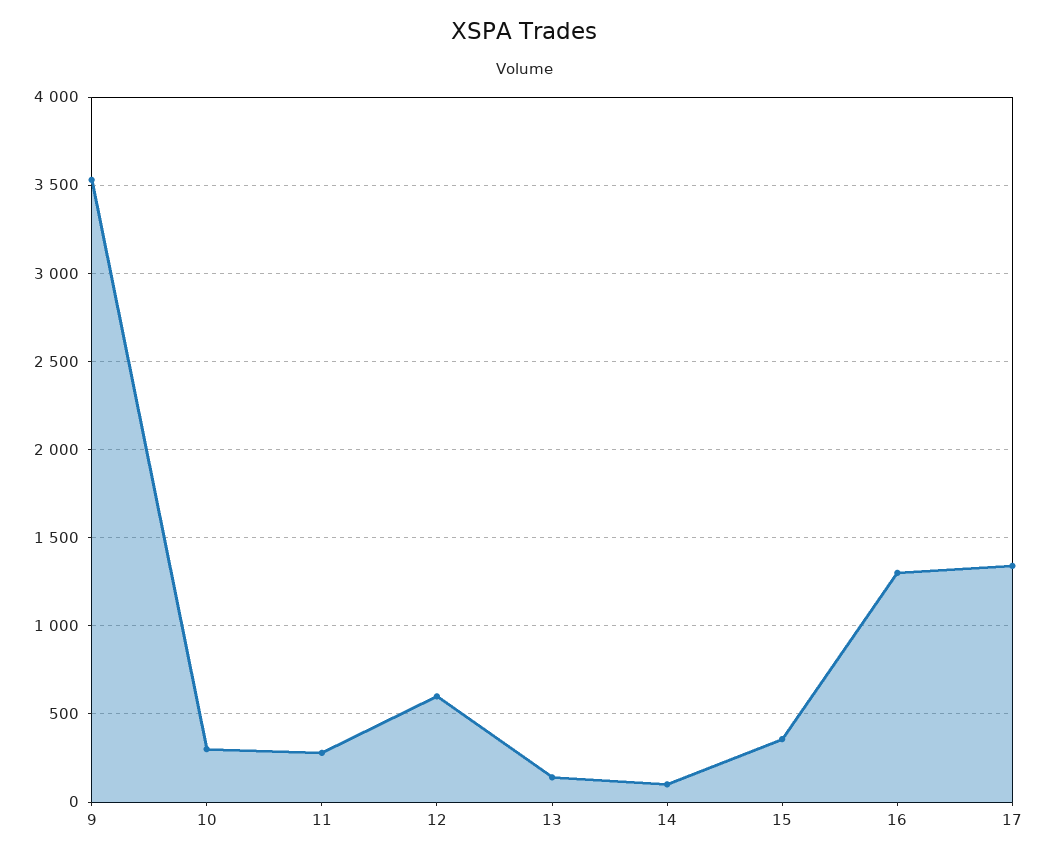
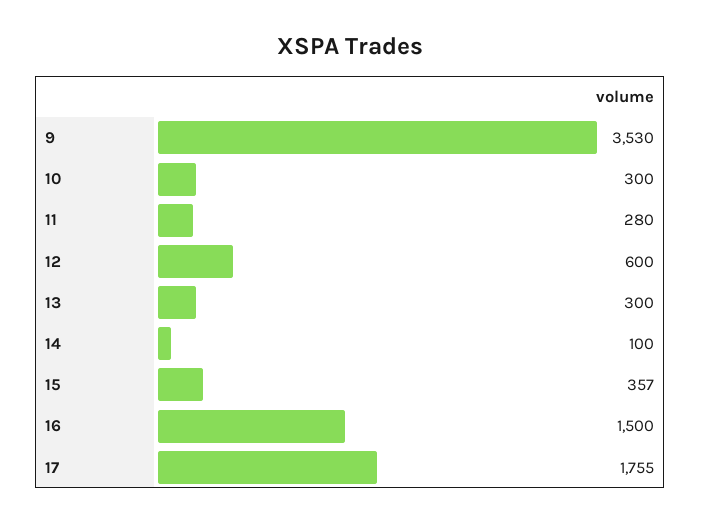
  {
    "9": 3530,
    "10": 300,
    "11": 280,
    "12": 600,
-   "13": 150,
+   "13": 300,
    "14": 100,
    "15": 357,
-   "16": 1300,
+   "16": 1500,
-   "17": 1350
+   "17": 1755
  }

